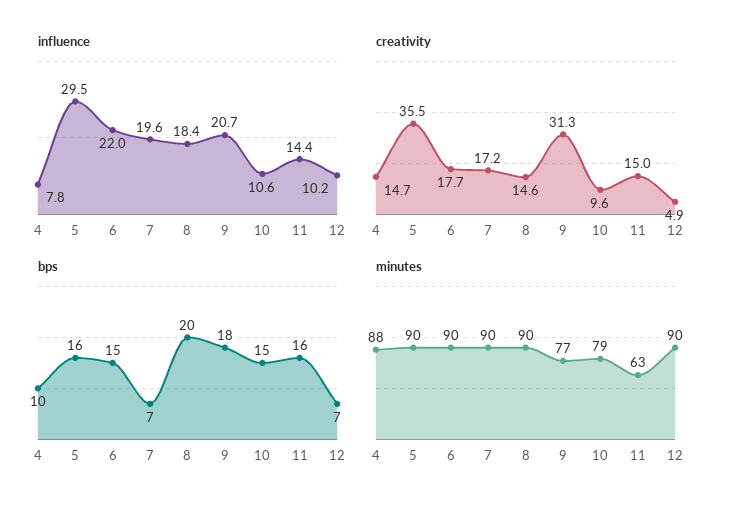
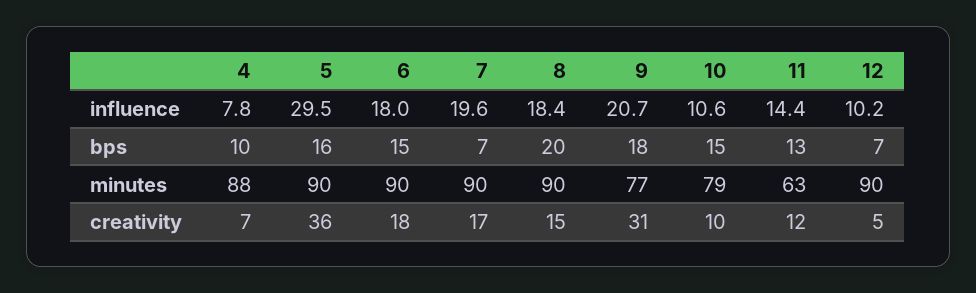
  {
    "influence": {
      "4": 7.8,
      "5": 29.5,
-     "6": 22,
+     "6": 18,
      "7": 19.6,
      "8": 18.4,
      "9": 20.7,
      "10": 10.6,
      "11": 14.4,
      "12": 10.2
    },
    "creativity": {
-     "4": 14.7,
+     "4": 7,
      "5": 35.5,
      "6": 17.7,
      "7": 17.2,
      "8": 14.6,
      "9": 31.3,
      "10": 9.6,
-     "11": 15,
+     "11": 12,
      "12": 4.9
    },
    "bps": {
      "4": 10,
      "5": 16,
      "6": 15,
      "7": 7,
      "8": 20,
      "9": 18,
      "10": 15,
-     "11": 16,
+     "11": 13,
      "12": 7
    },
    "minutes": {
      "4": 88,
      "5": 90,
      "6": 90,
      "7": 90,
      "8": 90,
      "9": 77,
      "10": 79,
      "11": 63,
      "12": 90
    }
  }

